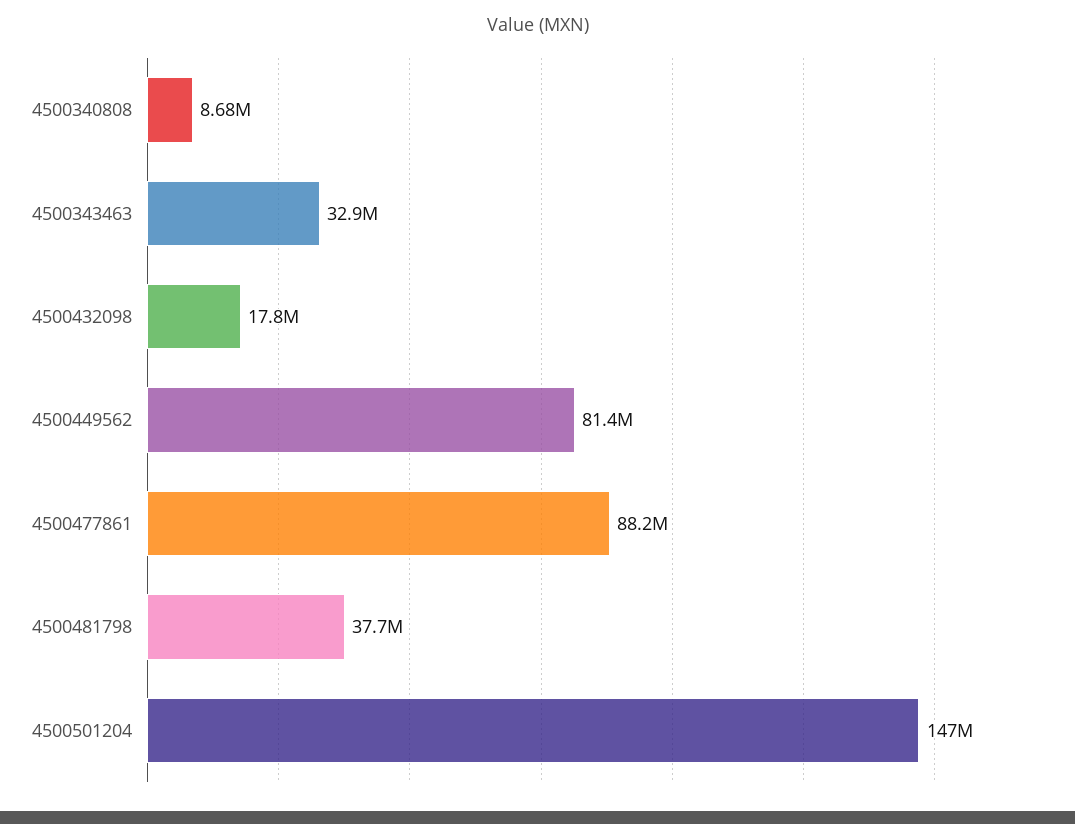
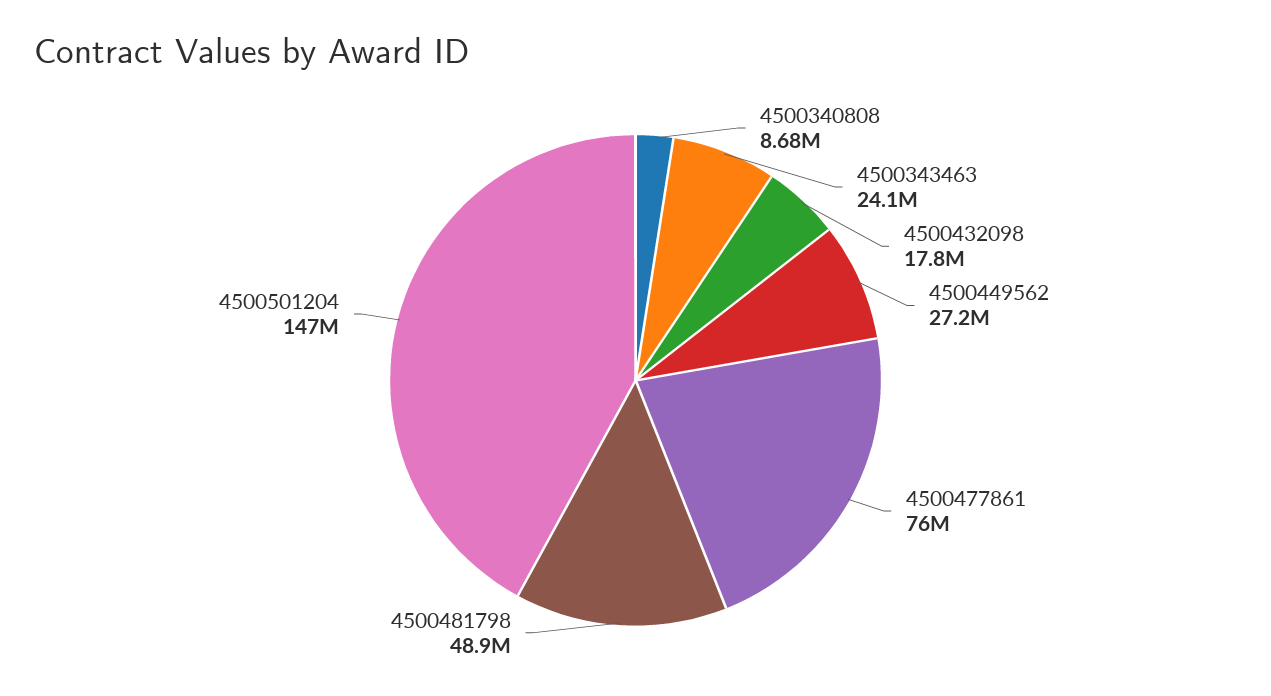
  {
    "4500340808": 8680000,
-   "4500343463": 32900000,
+   "4500343463": 24100000,
    "4500432098": 17800000,
-   "4500449562": 81400000,
+   "4500449562": 27200000,
-   "4500477861": 88200000,
+   "4500477861": 76000000,
-   "4500481798": 37700000,
+   "4500481798": 48900000,
    "4500501204": 147000000
  }

